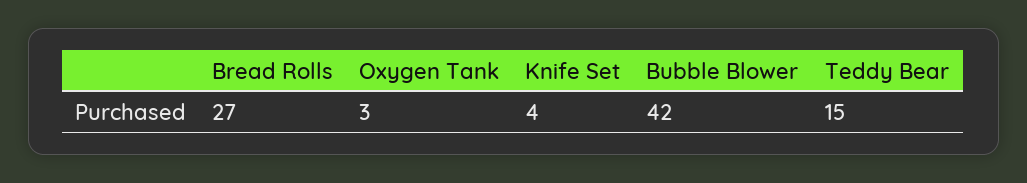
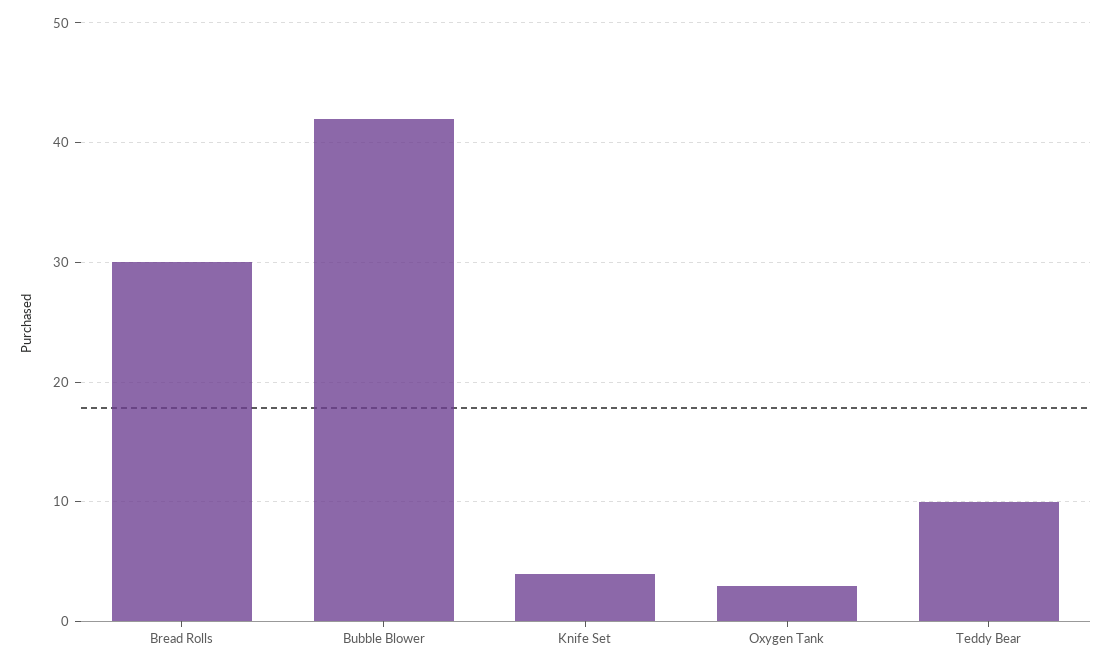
  {
-   "Bread Rolls": 27,
+   "Bread Rolls": 30,
    "Oxygen Tank": 3,
    "Knife Set": 4,
    "Bubble Blower": 42,
-   "Teddy Bear": 15
+   "Teddy Bear": 10
  }

